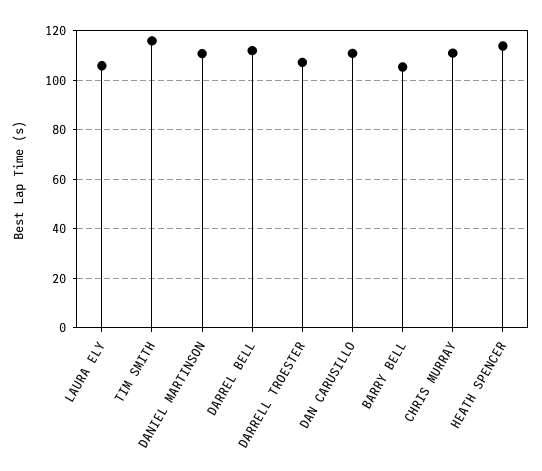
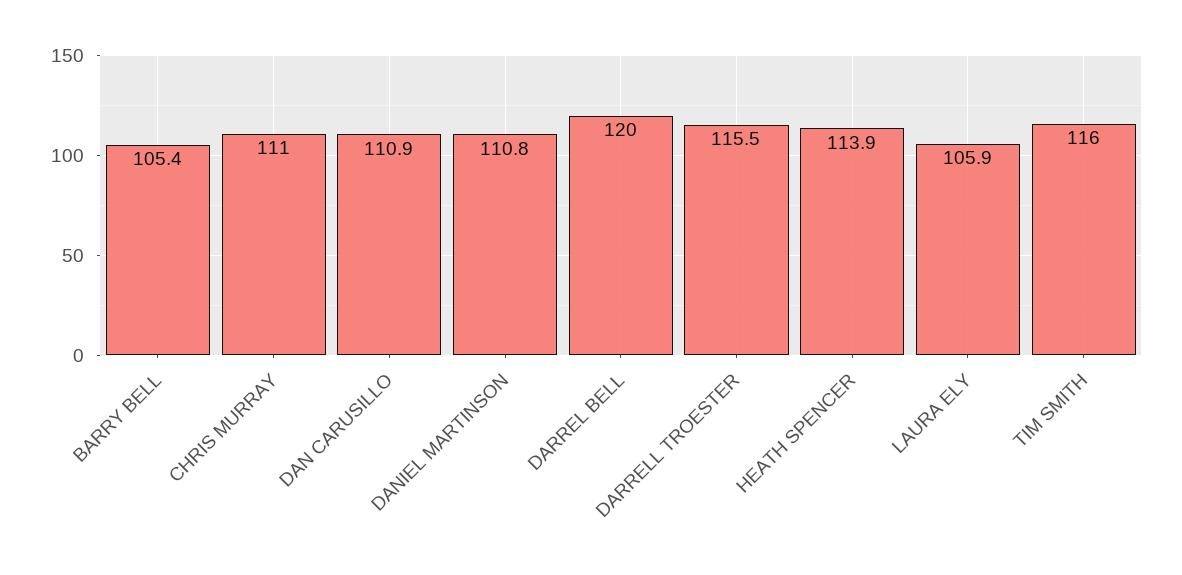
  {
    "LAURA ELY": 105.9,
    "TIM SMITH": 116,
    "DANIEL MARTINSON": 110.8,
-   "DARREL BELL": 112.5,
+   "DARREL BELL": 120,
-   "DARRELL TROESTER": 107.5,
+   "DARRELL TROESTER": 115.5,
    "DAN CARUSILLO": 110.9,
    "BARRY BELL": 105.4,
    "CHRIS MURRAY": 111,
    "HEATH SPENCER": 113.9
  }

